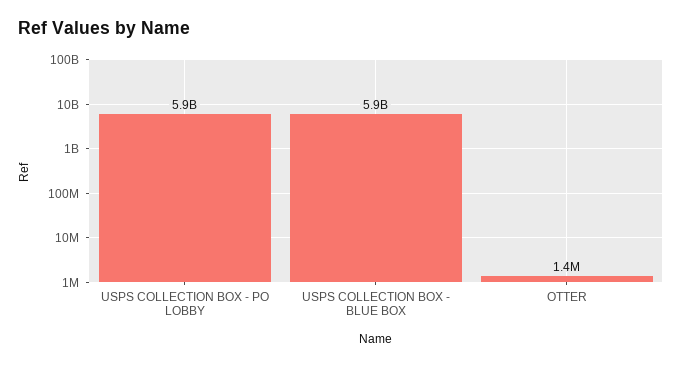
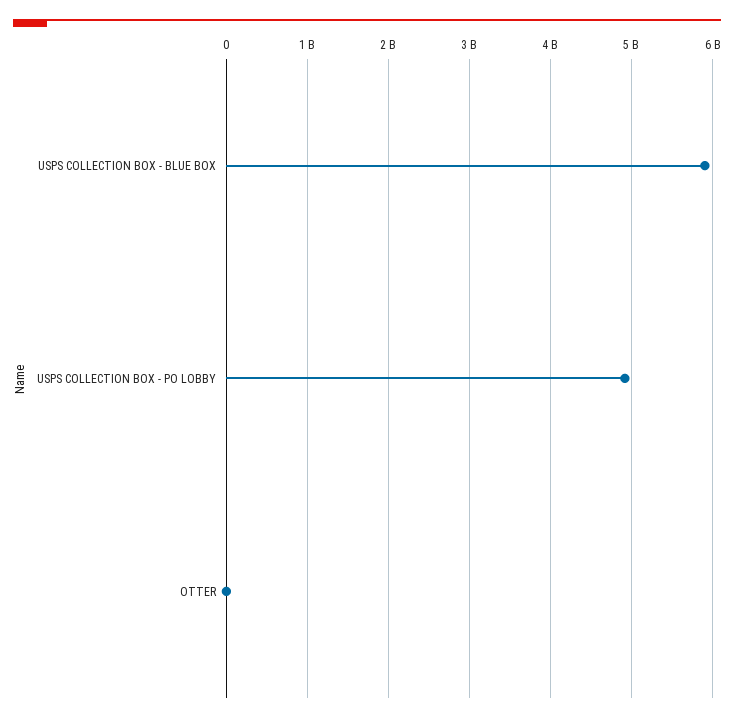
  {
-   "USPS COLLECTION BOX - PO LOBBY": 5900000000,
+   "USPS COLLECTION BOX - PO LOBBY": 4900000000,
    "USPS COLLECTION BOX - BLUE BOX": 5900000000,
    "OTTER": 1400000
  }

